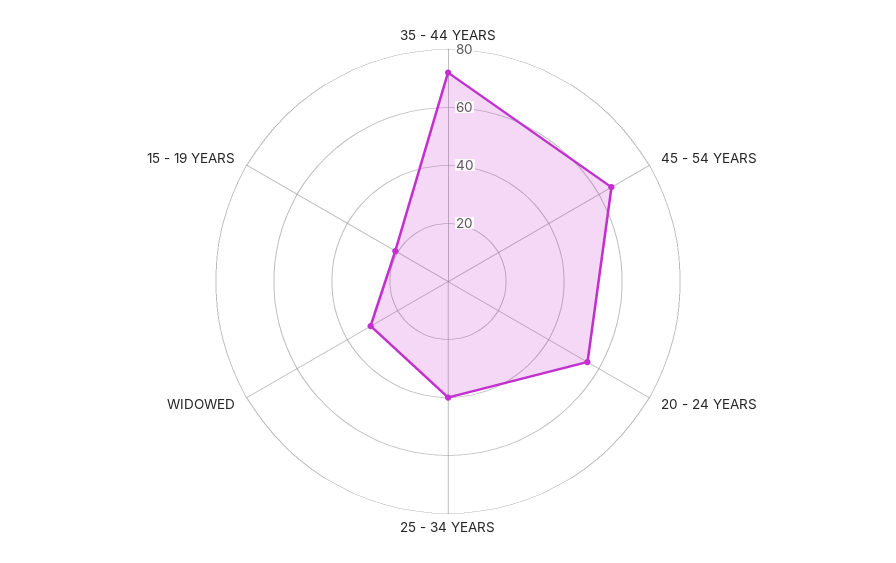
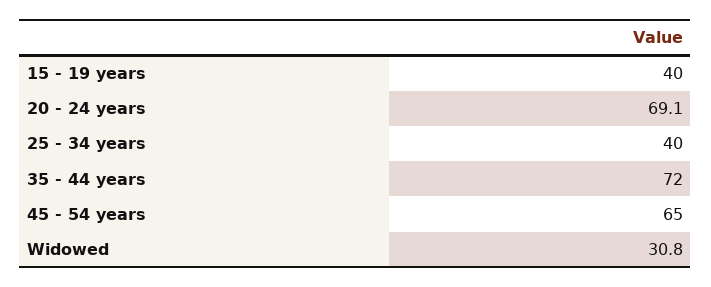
  {
    "35 - 44 YEARS": 72,
    "45 - 54 YEARS": 65,
-   "20 - 24 YEARS": 55,
+   "20 - 24 YEARS": 69.1,
    "25 - 34 YEARS": 40,
    "WIDOWED": 30.8,
-   "15 - 19 YEARS": 20
+   "15 - 19 YEARS": 40
  }

